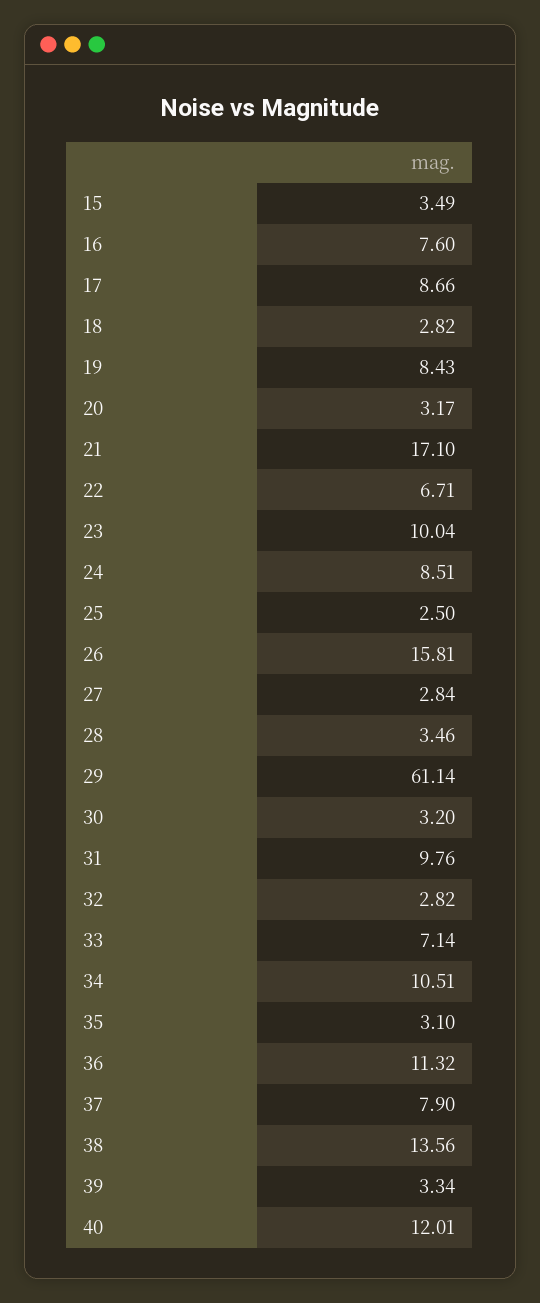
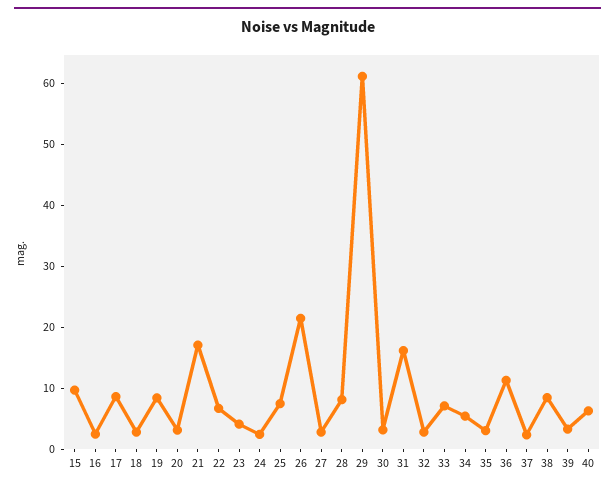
  {
-   "15": 3.49,
+   "15": 10,
-   "16": 7.6,
+   "16": 2,
    "17": 8.66,
    "18": 2.82,
    "19": 8.43,
    "20": 3.17,
    "21": 17.1,
    "22": 6.71,
-   "23": 10.04,
+   "23": 4,
-   "24": 8.51,
+   "24": 2,
-   "25": 2.5,
+   "25": 8,
-   "26": 15.81,
+   "26": 22,
    "27": 2.84,
-   "28": 3.46,
+   "28": 8,
    "29": 61.14,
    "30": 3.2,
-   "31": 9.76,
+   "31": 16,
    "32": 2.82,
    "33": 7.14,
-   "34": 10.51,
+   "34": 6,
    "35": 3.1,
    "36": 11.32,
-   "37": 7.9,
+   "37": 2,
-   "38": 13.56,
+   "38": 8,
    "39": 3.34,
-   "40": 12.01
+   "40": 6
  }

